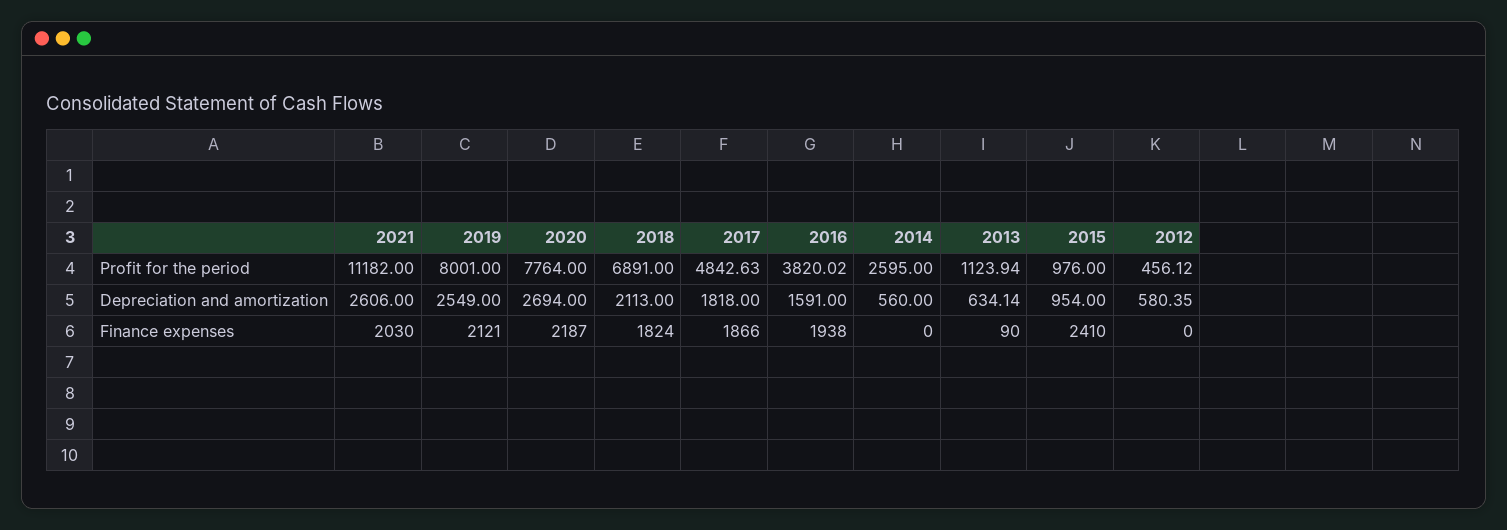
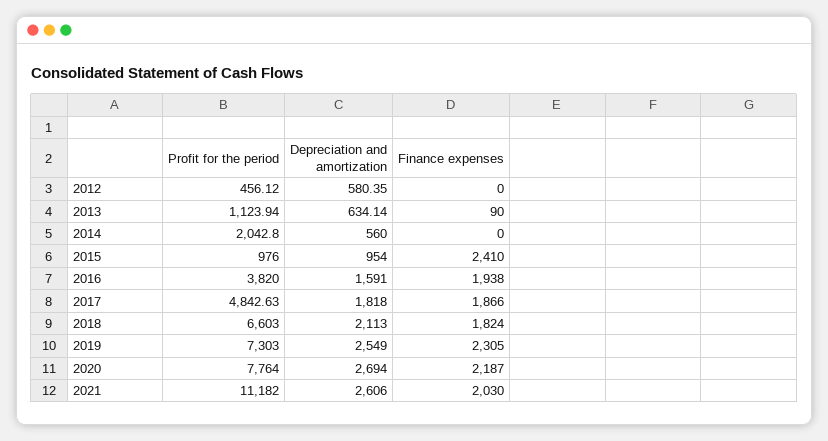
  {
    "2021": {
      "Profit for the period": 11182,
      "Depreciation and amortization": 2606,
      "Finance expenses": 2030
    },
    "2019": {
-     "Profit for the period": 8001,
+     "Profit for the period": 7303,
      "Depreciation and amortization": 2549,
-     "Finance expenses": 2121
+     "Finance expenses": 2305
    },
    "2020": {
      "Profit for the period": 7764,
      "Depreciation and amortization": 2694,
      "Finance expenses": 2187
    },
    "2018": {
-     "Profit for the period": 6891,
+     "Profit for the period": 6603,
      "Depreciation and amortization": 2113,
      "Finance expenses": 1824
    },
    "2017": {
      "Profit for the period": 4842.63,
      "Depreciation and amortization": 1818,
      "Finance expenses": 1866
    },
    "2016": {
-     "Profit for the period": 3820.02,
+     "Profit for the period": 3820,
      "Depreciation and amortization": 1591,
      "Finance expenses": 1938
    },
    "2014": {
-     "Profit for the period": 2595,
+     "Profit for the period": 2042.8,
      "Depreciation and amortization": 560,
      "Finance expenses": 0
    },
    "2013": {
      "Profit for the period": 1123.94,
      "Depreciation and amortization": 634.14,
      "Finance expenses": 90
    },
    "2015": {
      "Profit for the period": 976,
      "Depreciation and amortization": 954,
      "Finance expenses": 2410
    },
    "2012": {
      "Profit for the period": 456.12,
      "Depreciation and amortization": 580.35,
      "Finance expenses": 0
    }
  }

